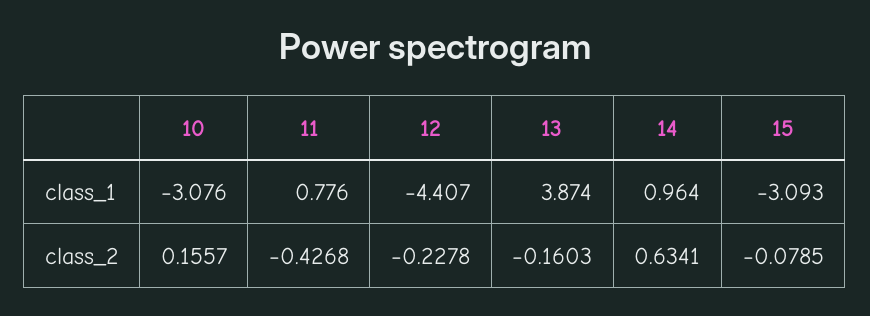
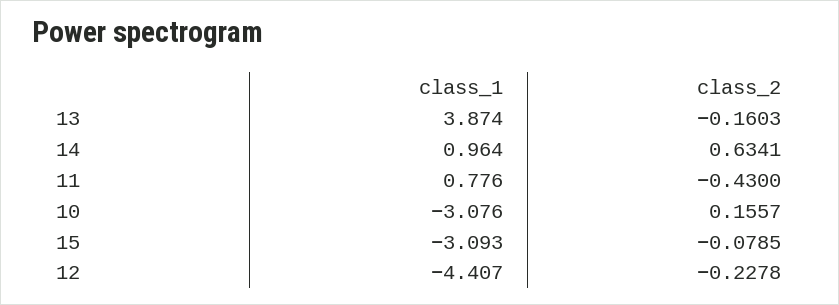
  {
    "10": {
      "class_1": -3.076,
      "class_2": 0.1557
    },
    "11": {
      "class_1": 0.776,
-     "class_2": -0.4268
+     "class_2": -0.43
    },
    "12": {
      "class_1": -4.407,
      "class_2": -0.2278
    },
    "13": {
      "class_1": 3.874,
      "class_2": -0.1603
    },
    "14": {
      "class_1": 0.964,
      "class_2": 0.6341
    },
    "15": {
      "class_1": -3.093,
      "class_2": -0.0785
    }
  }

